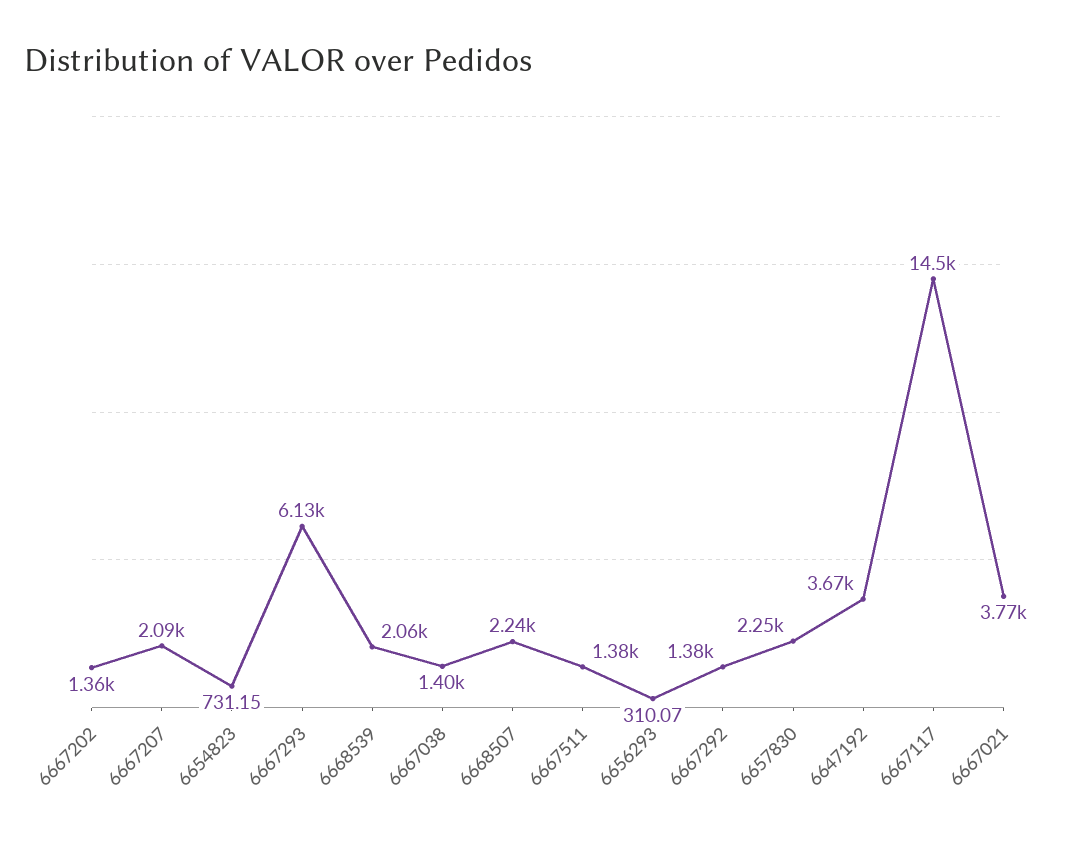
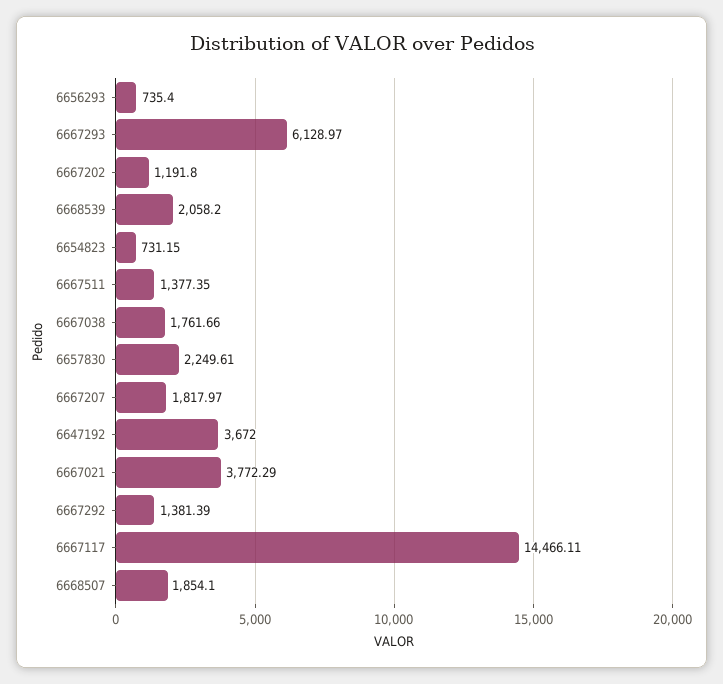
  {
-   "6667202": 1360,
+   "6667202": 1191.8,
-   "6667207": 2090,
+   "6667207": 1817.97,
    "6654823": 731.15,
    "6667293": 6128.97,
    "6668539": 2058.2,
-   "6667038": 1400,
+   "6667038": 1761.66,
-   "6668507": 2240,
+   "6668507": 1854.1,
    "6667511": 1377.35,
-   "6656293": 310.07,
+   "6656293": 735.4,
    "6667292": 1381.39,
    "6657830": 2249.61,
    "6647192": 3672,
    "6667117": 14466.11,
    "6667021": 3772.29
  }

